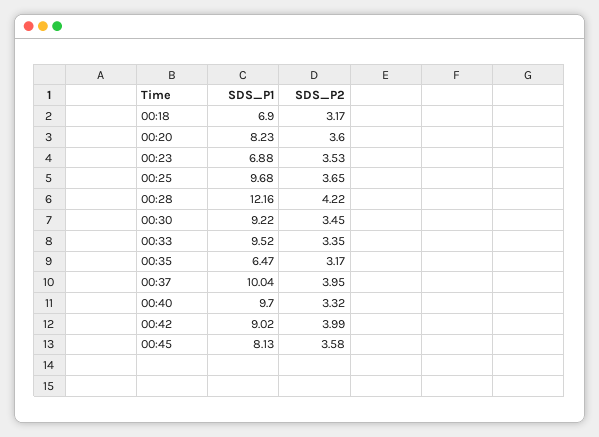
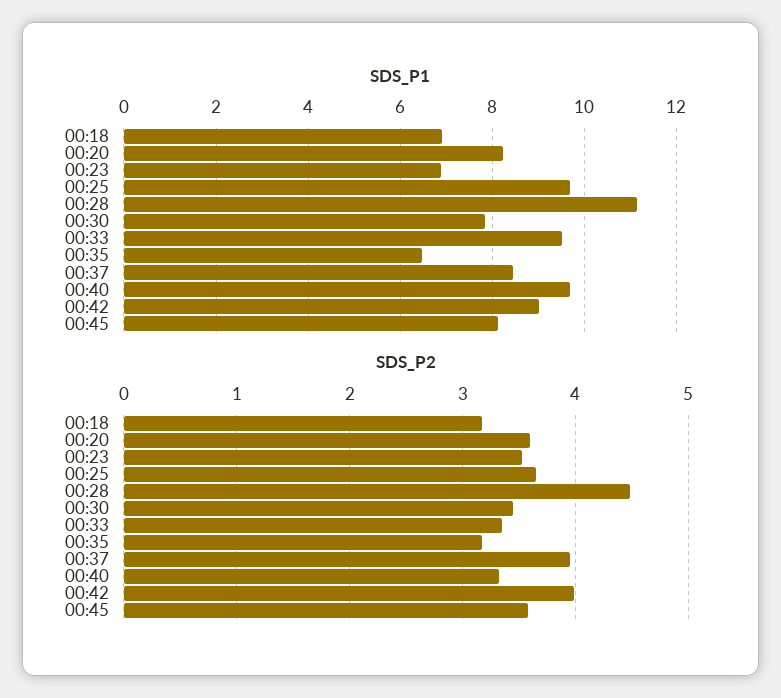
  {
    "SDS_P1": {
      "00:18": 6.9,
      "00:20": 8.23,
      "00:23": 6.88,
      "00:25": 9.68,
-     "00:28": 12.16,
+     "00:28": 11.2,
-     "00:30": 9.22,
+     "00:30": 7.8,
      "00:33": 9.52,
      "00:35": 6.47,
-     "00:37": 10.04,
+     "00:37": 8.4,
      "00:40": 9.7,
      "00:42": 9.02,
      "00:45": 8.13
    },
    "SDS_P2": {
      "00:18": 3.17,
      "00:20": 3.6,
      "00:23": 3.53,
      "00:25": 3.65,
-     "00:28": 4.22,
+     "00:28": 4.5,
      "00:30": 3.45,
      "00:33": 3.35,
      "00:35": 3.17,
      "00:37": 3.95,
      "00:40": 3.32,
      "00:42": 3.99,
      "00:45": 3.58
    }
  }

